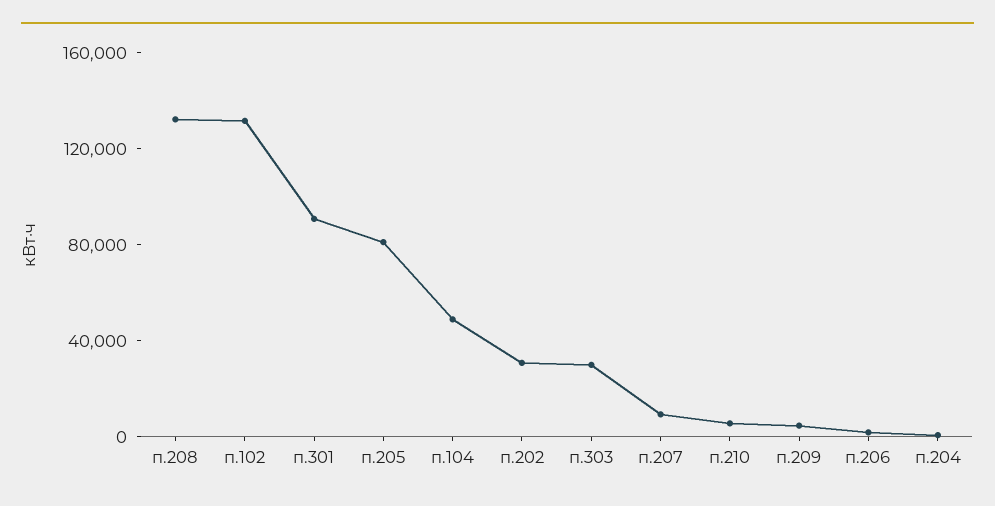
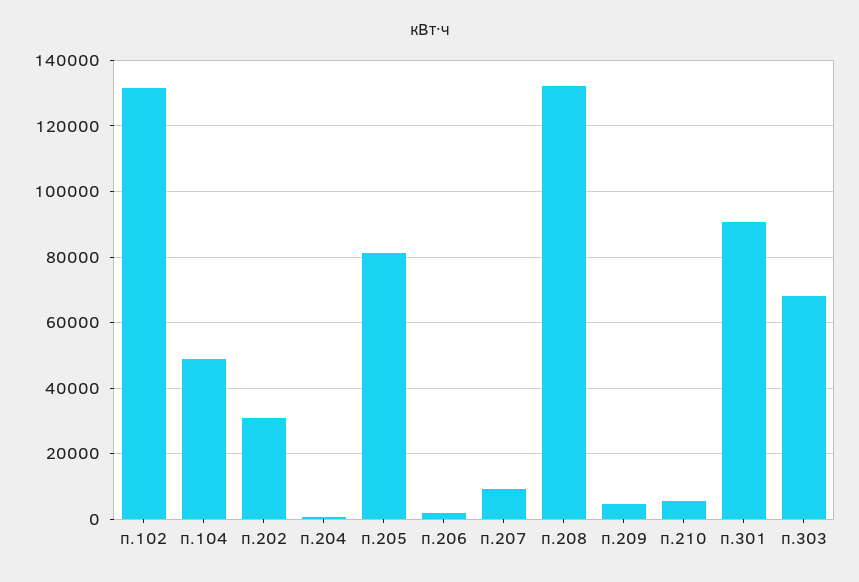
  {
    "п.208": 132000,
    "п.102": 132000,
    "п.301": 90000,
    "п.205": 82000,
    "п.104": 48000,
    "п.202": 30000,
-   "п.303": 30000,
+   "п.303": 68000,
    "п.207": 10000,
    "п.210": 6000,
    "п.209": 4000,
    "п.206": 2000,
    "п.204": 0
  }

